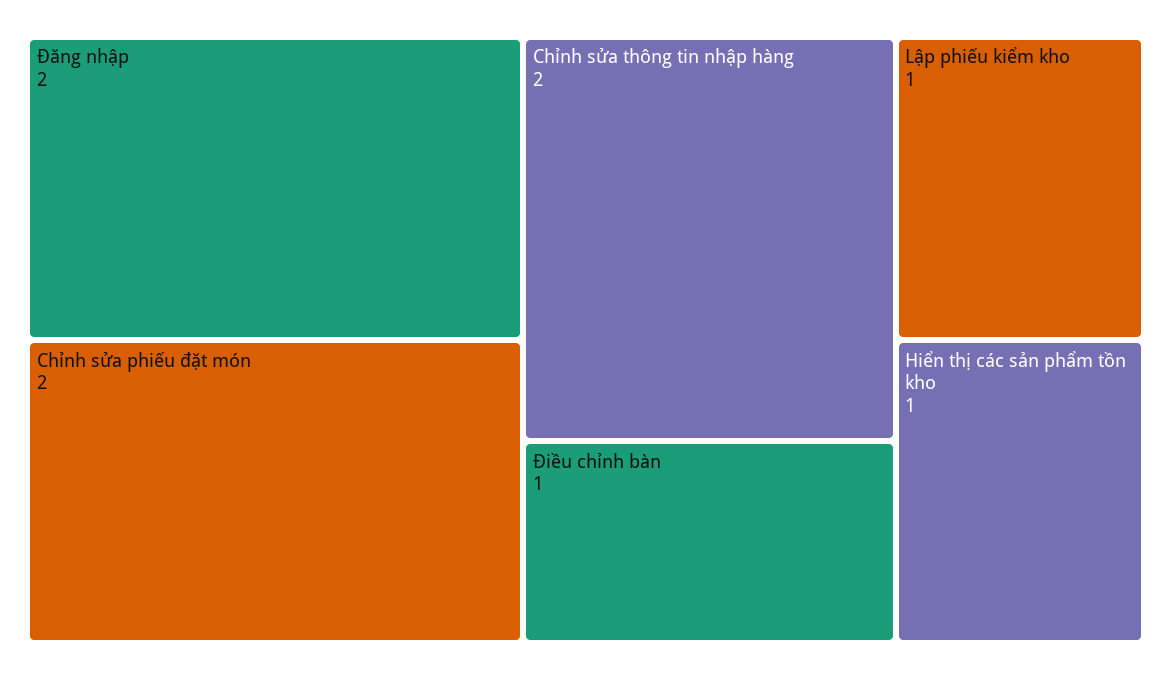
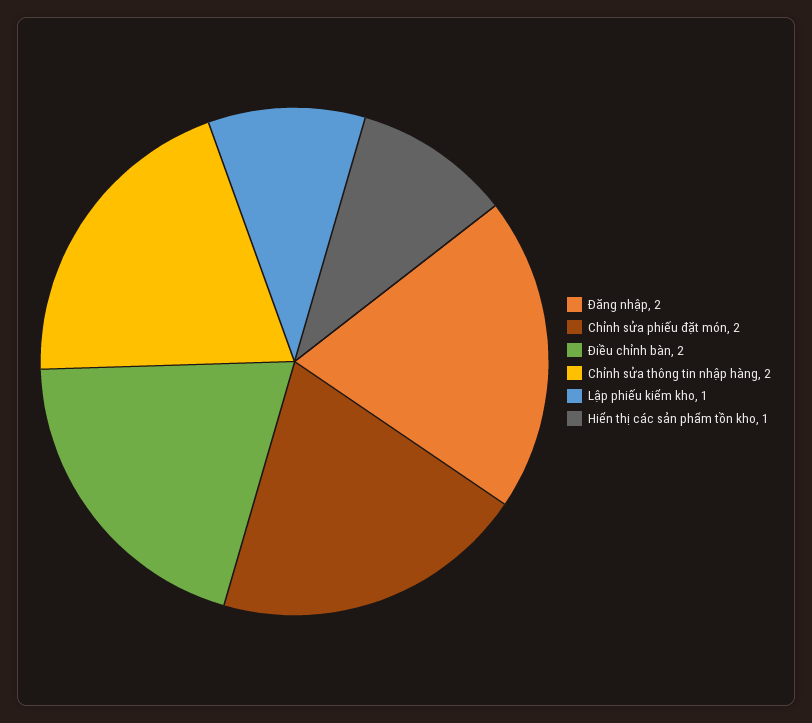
  {
    "Đăng nhập": 2,
    "Chỉnh sửa phiếu đặt món": 2,
    "Chỉnh sửa thông tin nhập hàng": 2,
-   "Điều chỉnh bàn": 1,
+   "Điều chỉnh bàn": 2,
    "Lập phiếu kiểm kho": 1,
    "Hiển thị các sản phẩm tồn kho": 1
  }

